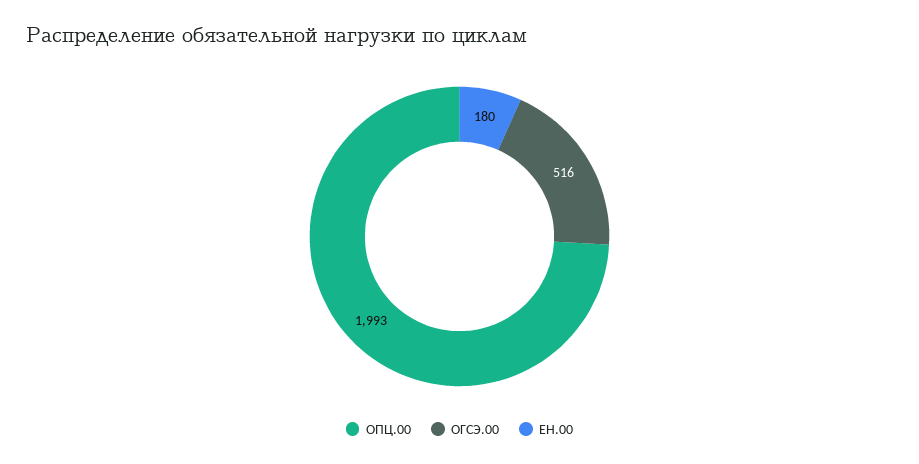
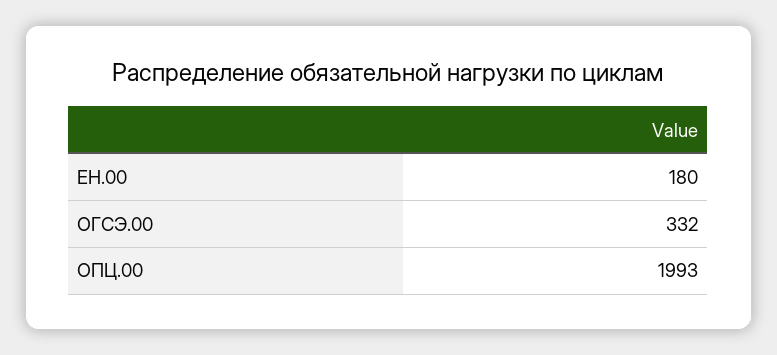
  {
    "ОПЦ.00": 1993,
-   "ОГСЭ.00": 516,
+   "ОГСЭ.00": 332,
    "ЕН.00": 180
  }

